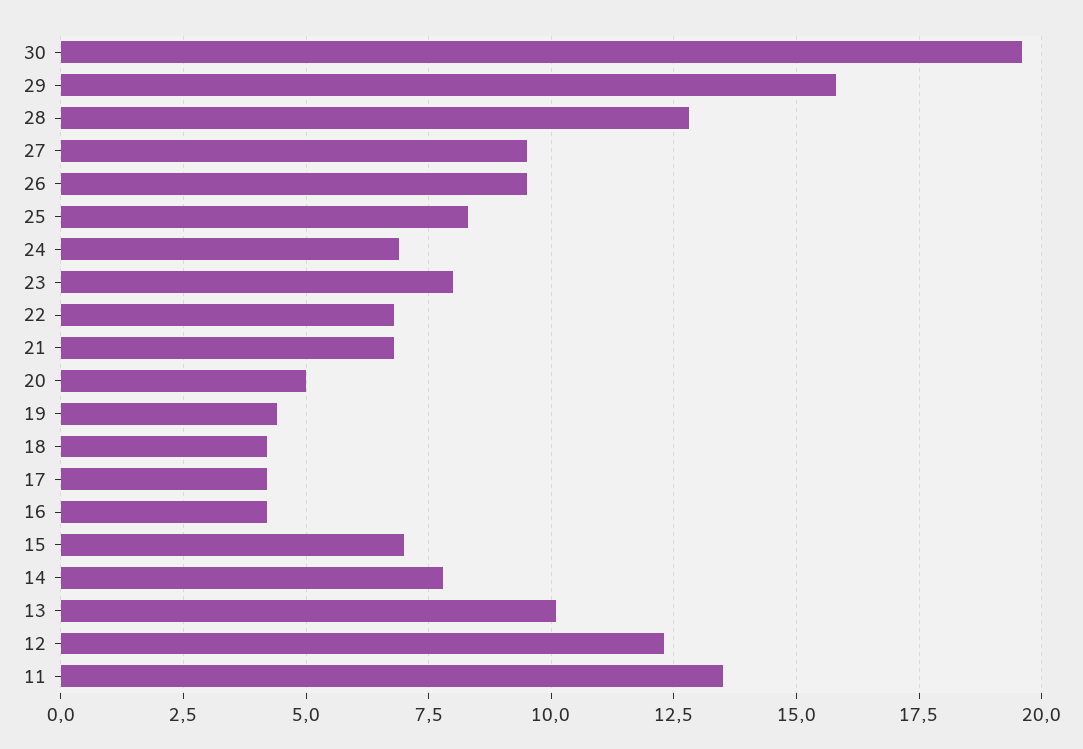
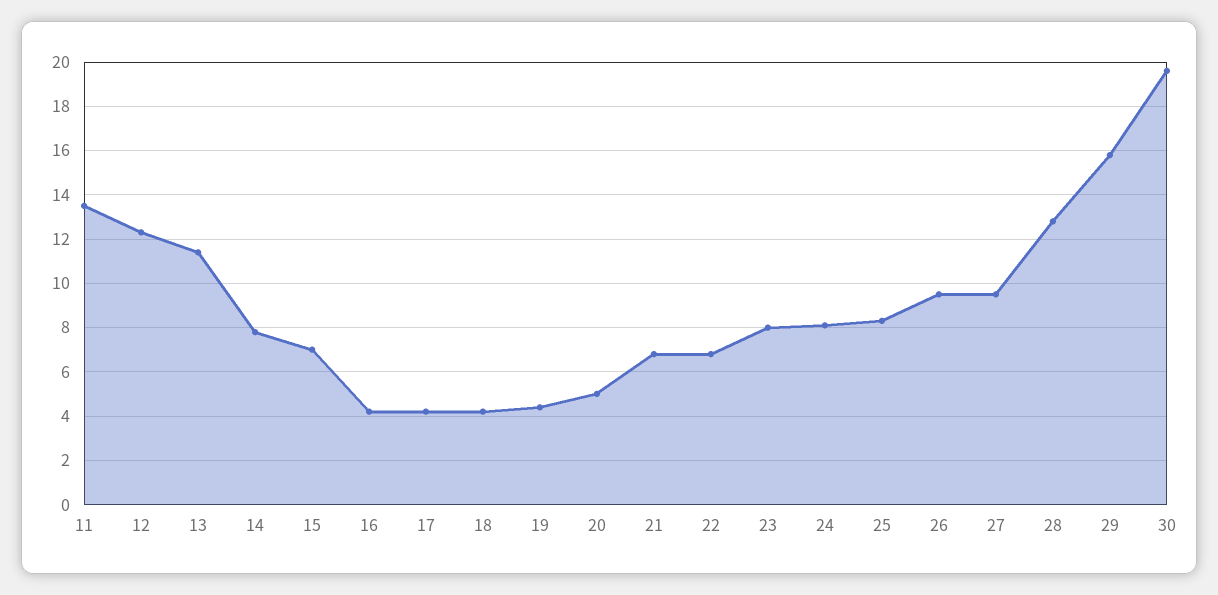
  {
    "30": 19.5,
    "29": 16,
    "28": 13,
    "27": 9.5,
    "26": 9.5,
    "25": 8.5,
-   "24": 7,
+   "24": 8,
    "23": 8,
    "22": 7,
    "21": 7,
    "20": 5,
    "19": 4.5,
    "18": 4,
    "17": 4,
    "16": 4,
    "15": 7,
    "14": 8,
-   "13": 10,
+   "13": 11.5,
    "12": 12.5,
    "11": 13.5
  }

